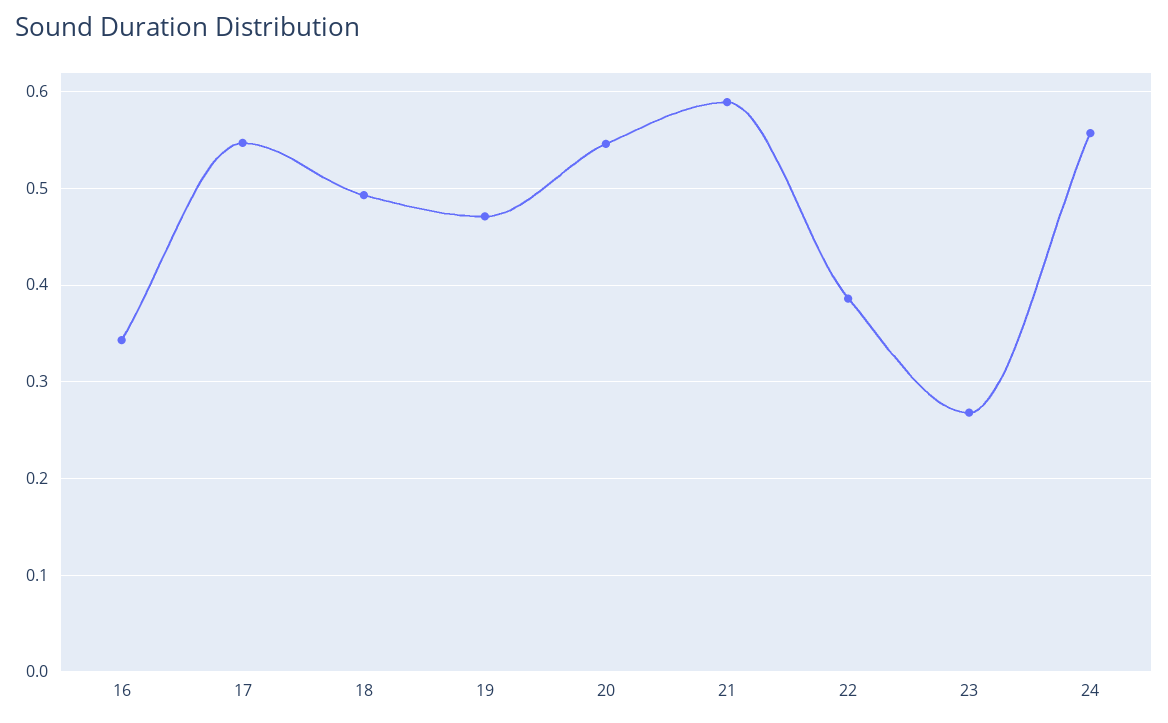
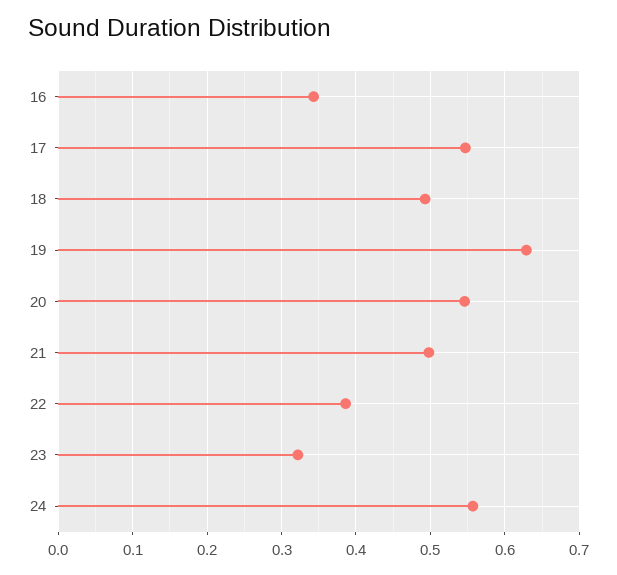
  {
    "16": 0.34,
    "17": 0.55,
    "18": 0.49,
-   "19": 0.47,
+   "19": 0.63,
    "20": 0.55,
-   "21": 0.59,
+   "21": 0.5,
    "22": 0.39,
-   "23": 0.27,
+   "23": 0.32,
    "24": 0.56
  }

